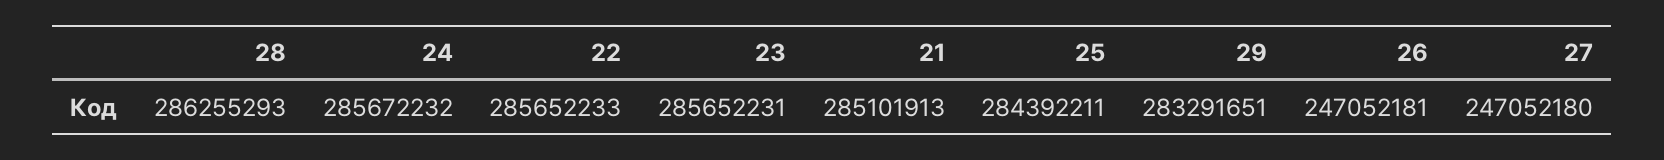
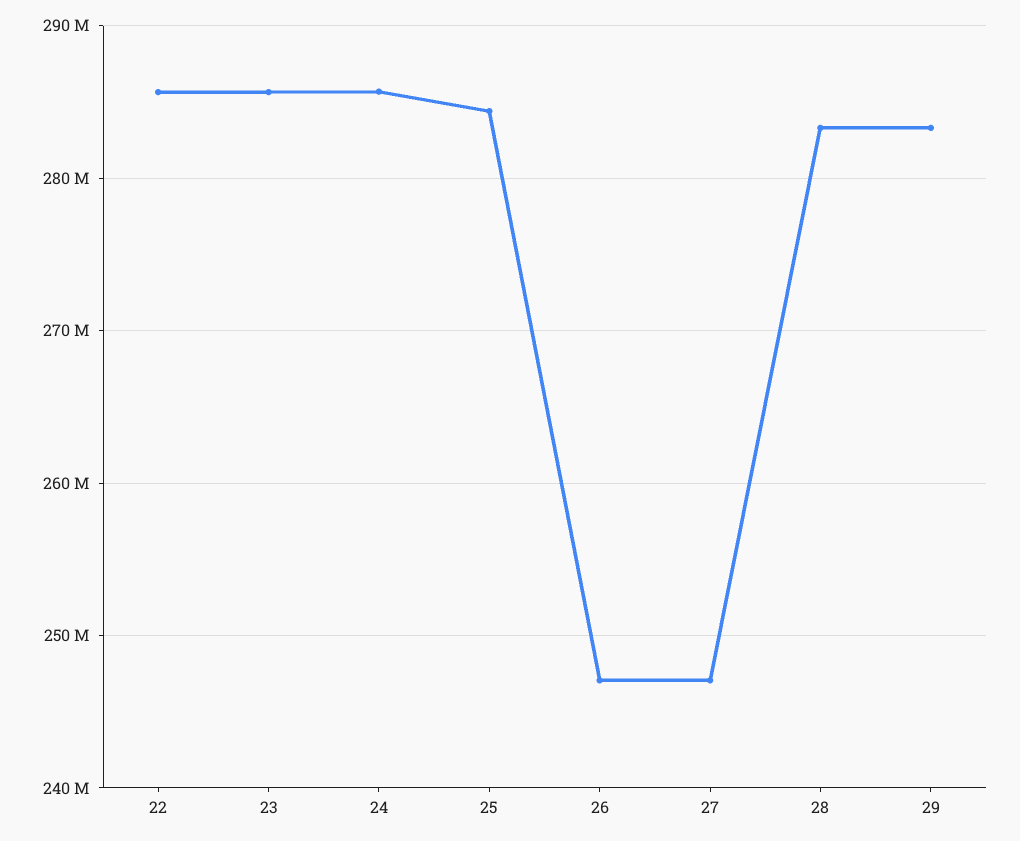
  {
-   "28": 286255293,
+   "28": 283000000,
    "24": 285672232,
    "22": 285652233,
    "23": 285652231,
-   "21": 285101913,
    "25": 284392211,
    "29": 283291651,
    "26": 247052181,
    "27": 247052180
  }

